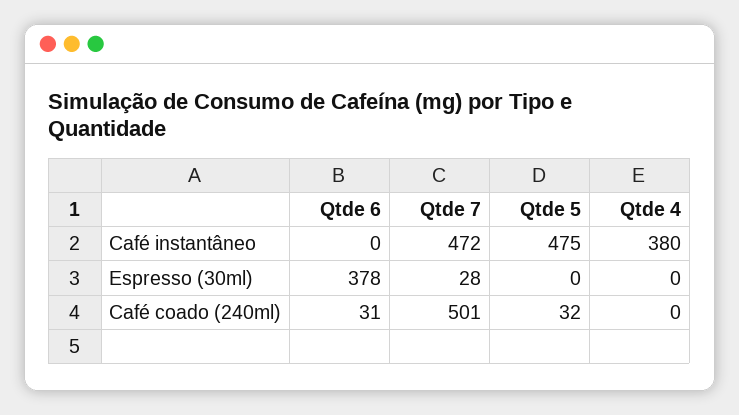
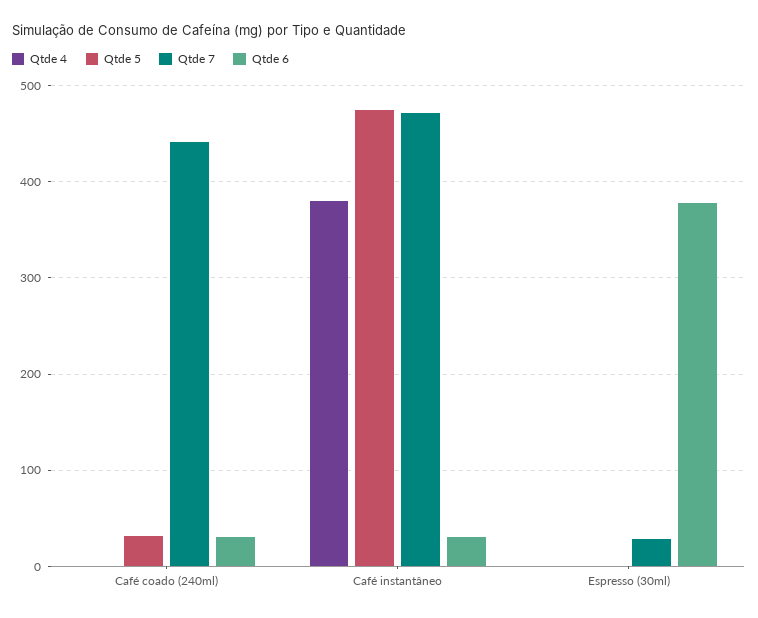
  {
    "Qtde 6": {
-     "Café instantâneo": 0,
+     "Café instantâneo": 30,
      "Espresso (30ml)": 378,
      "Café coado (240ml)": 31
    },
    "Qtde 7": {
      "Café instantâneo": 472,
      "Espresso (30ml)": 28,
-     "Café coado (240ml)": 501
+     "Café coado (240ml)": 440
    },
    "Qtde 5": {
      "Café instantâneo": 475,
      "Espresso (30ml)": 0,
      "Café coado (240ml)": 32
    },
    "Qtde 4": {
      "Café instantâneo": 380,
      "Espresso (30ml)": 0,
      "Café coado (240ml)": 0
    }
  }

